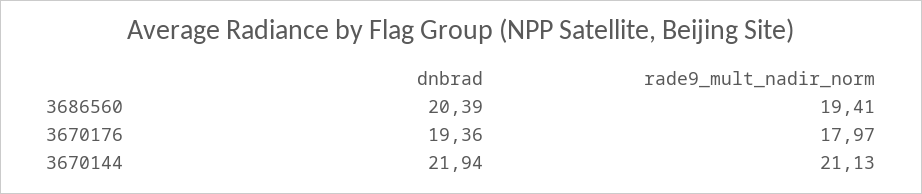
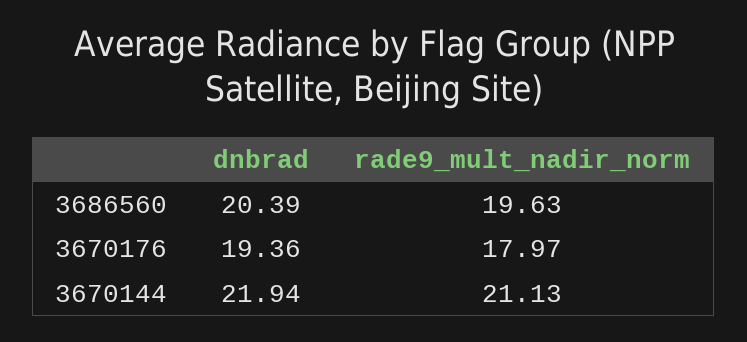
  {
    "dnbrad": {
      "3686560": 20.39,
      "3670176": 19.36,
      "3670144": 21.94
    },
    "rade9_mult_nadir_norm": {
-     "3686560": 19.41,
+     "3686560": 19.63,
      "3670176": 17.97,
      "3670144": 21.13
    }
  }

